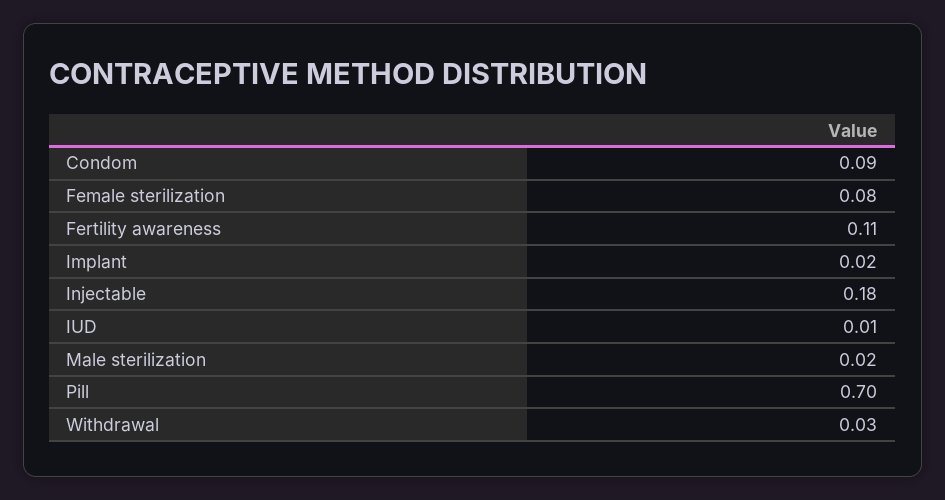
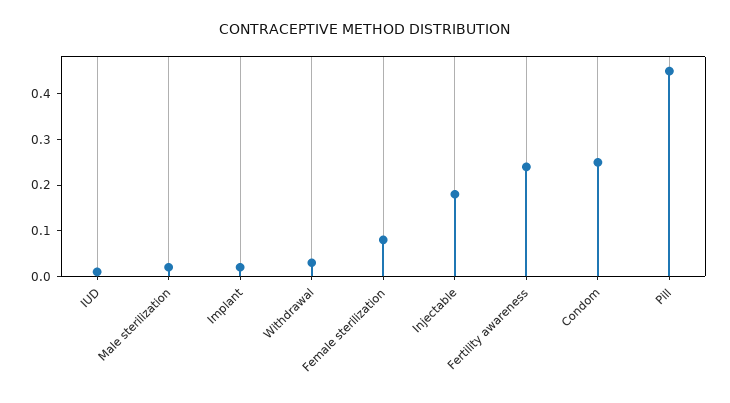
  {
-   "Condom": 0.09,
+   "Condom": 0.25,
    "Female sterilization": 0.08,
-   "Fertility awareness": 0.11,
+   "Fertility awareness": 0.25,
    "Implant": 0.02,
    "Injectable": 0.18,
    "IUD": 0.01,
    "Male sterilization": 0.02,
-   "Pill": 0.7,
+   "Pill": 0.45,
    "Withdrawal": 0.03
  }

